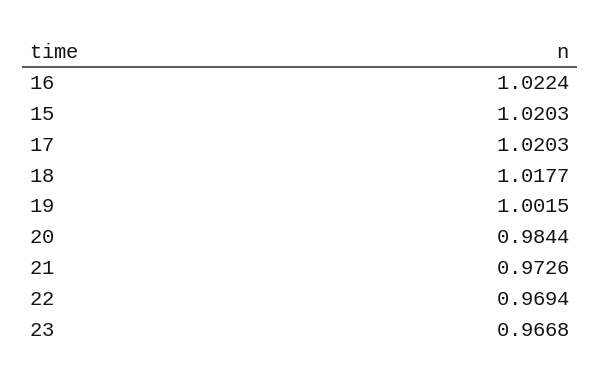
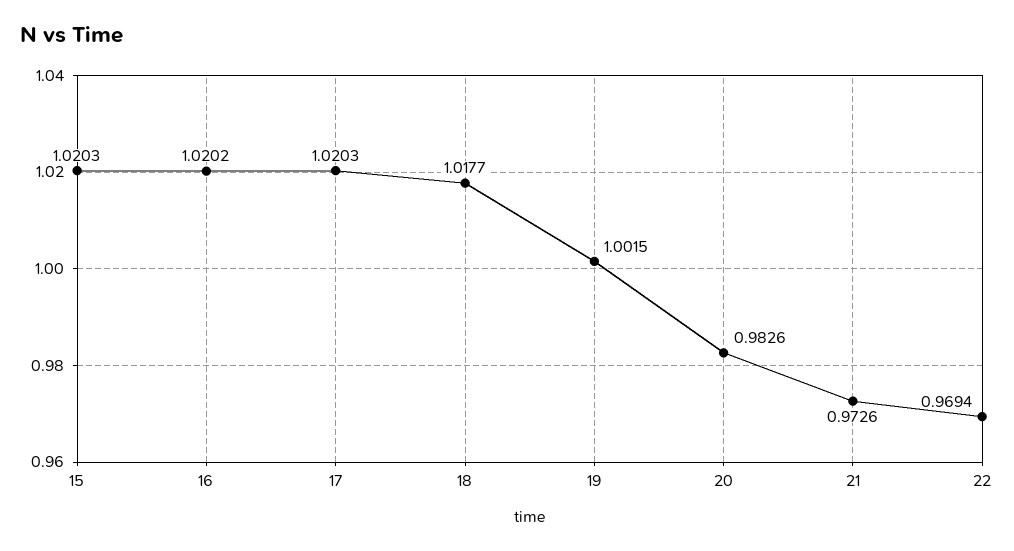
  {
-   "16": 1.0224,
+   "16": 1.0202,
    "15": 1.0203,
    "17": 1.0203,
    "18": 1.0177,
    "19": 1.0015,
-   "20": 0.9844,
+   "20": 0.9826,
    "21": 0.9726,
-   "22": 0.9694,
+   "22": 0.9694
-   "23": 0.9668
  }

